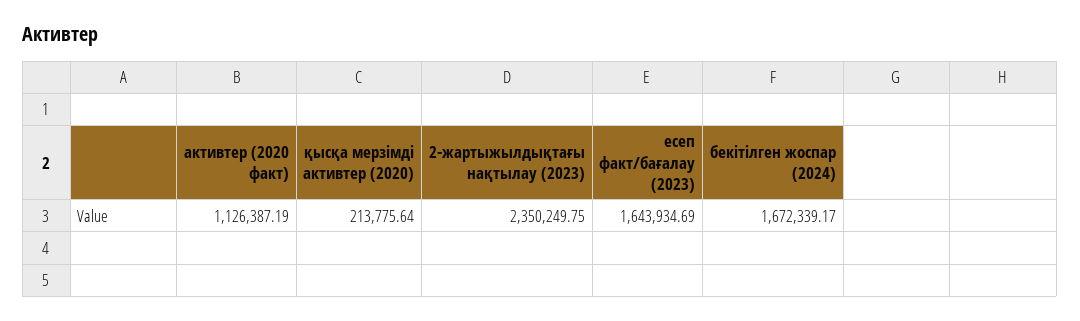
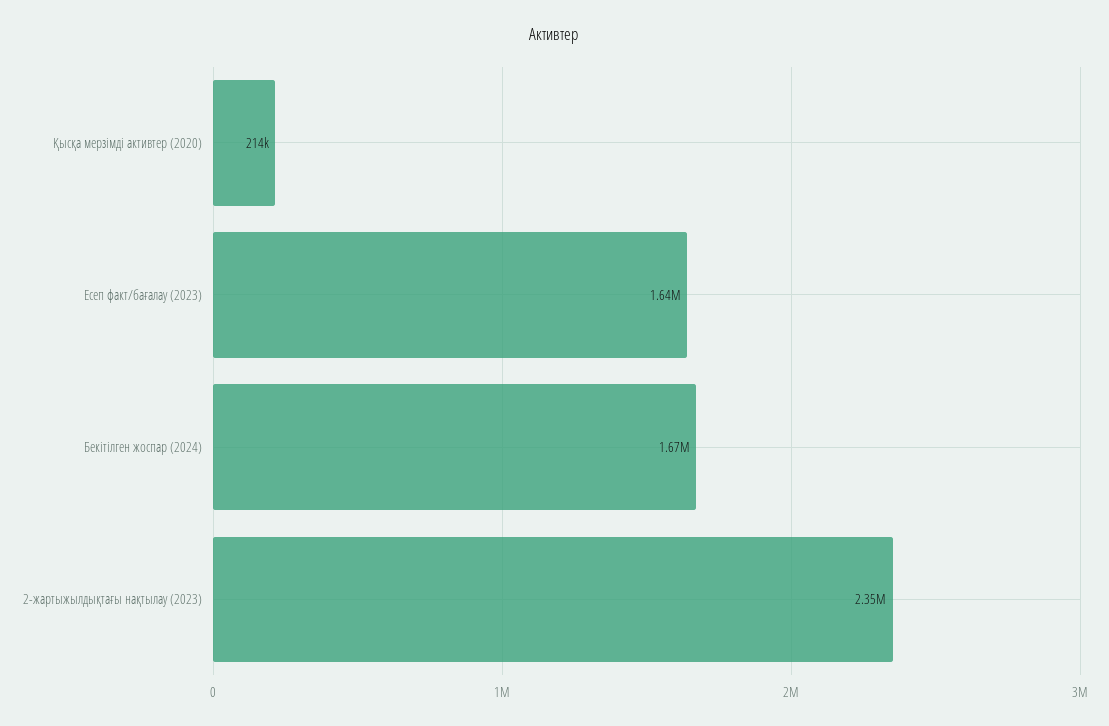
  {
-   "активтер (2020 факт)": 1126387.19,
    "қысқа мерзімді активтер (2020)": 213775.64,
    "2-жартыжылдықтағы нақтылау (2023)": 2350249.75,
    "есеп факт/бағалау (2023)": 1643934.69,
    "бекітілген жоспар (2024)": 1672339.17
  }

